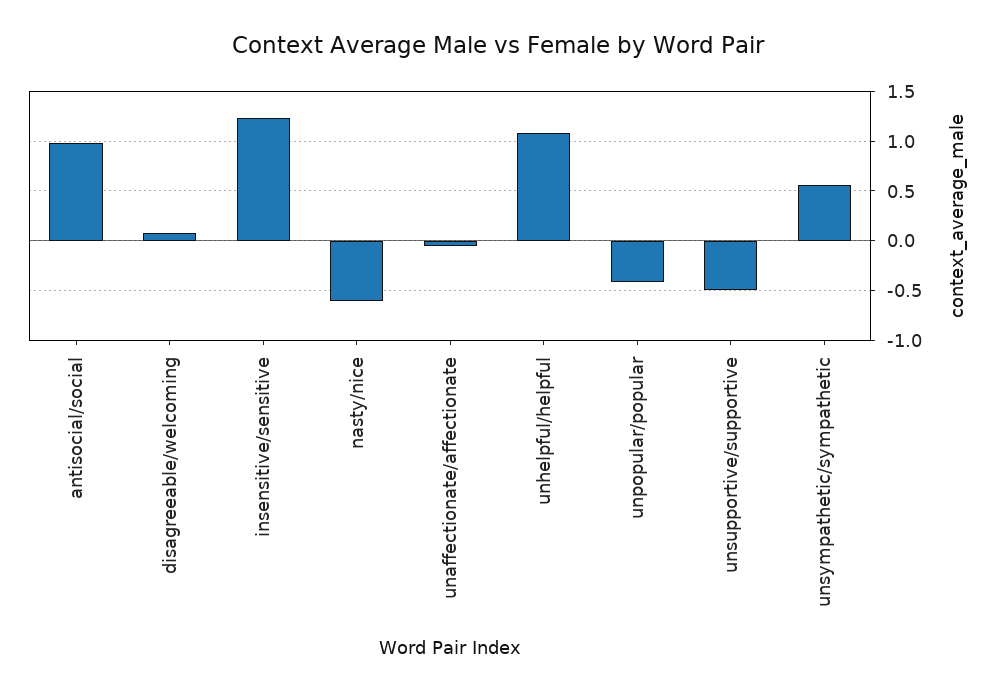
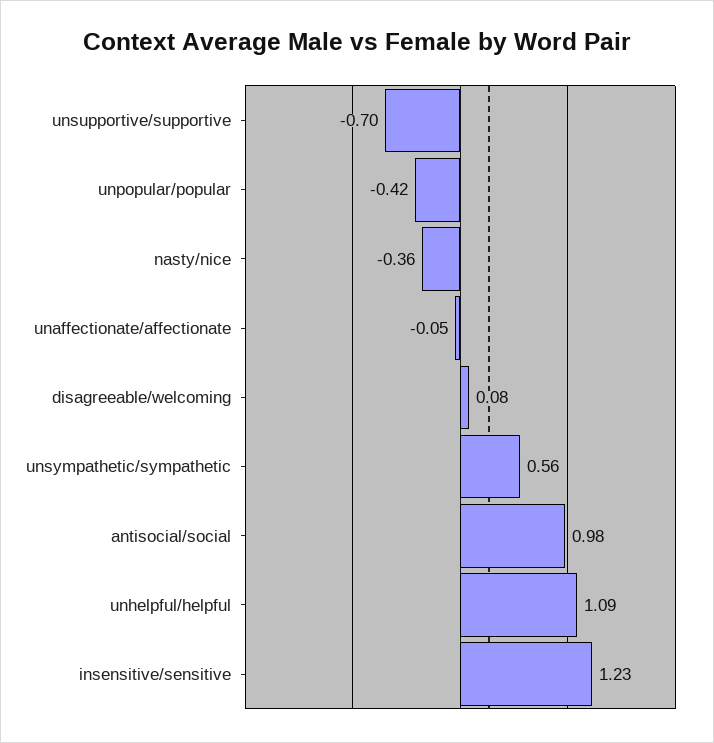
  {
    "antisocial/social": 0.98,
    "disagreeable/welcoming": 0.08,
    "insensitive/sensitive": 1.23,
-   "nasty/nice": -0.6,
+   "nasty/nice": -0.36,
    "unaffectionate/affectionate": -0.05,
    "unhelpful/helpful": 1.09,
    "unpopular/popular": -0.42,
-   "unsupportive/supportive": -0.5,
+   "unsupportive/supportive": -0.7,
    "unsympathetic/sympathetic": 0.56
  }

